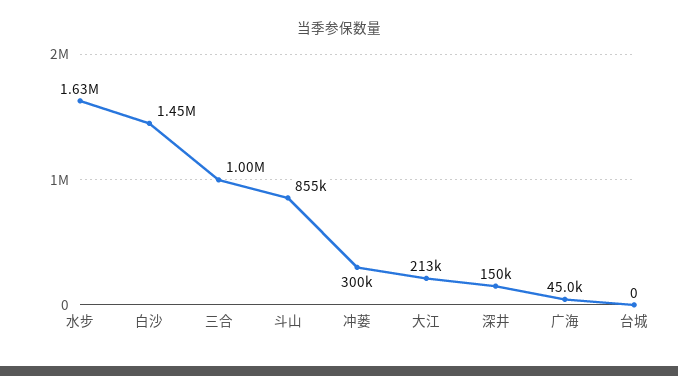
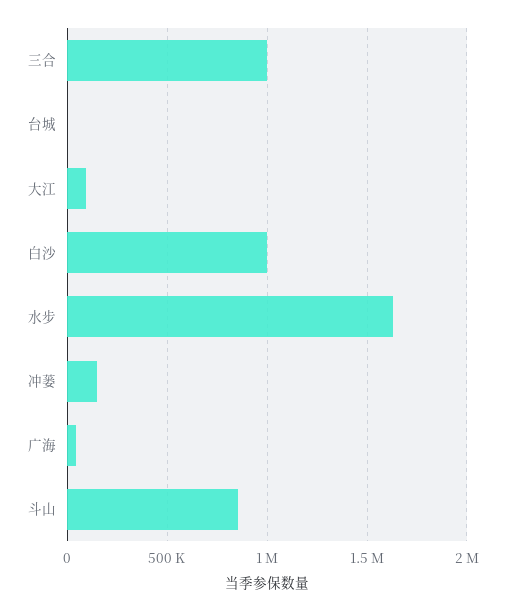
  {
    "水步": 1630000,
-   "白沙": 1450000,
+   "白沙": 1000000,
    "三合": 1000000,
    "斗山": 855000,
-   "冲蒌": 300000,
+   "冲蒌": 150000,
-   "大江": 213000,
+   "大江": 100000,
-   "深井": 150000,
    "广海": 45000,
    "台城": 0
  }

